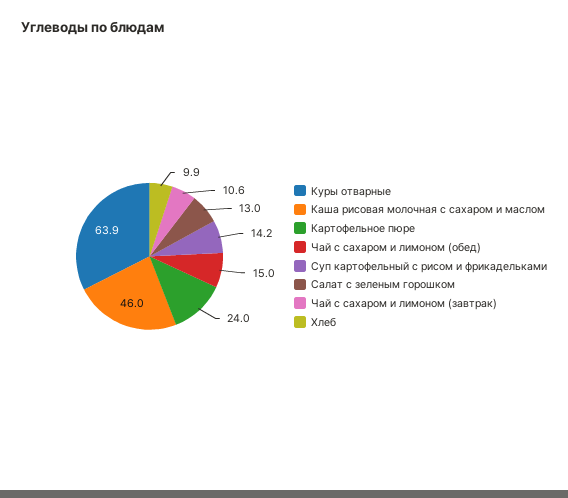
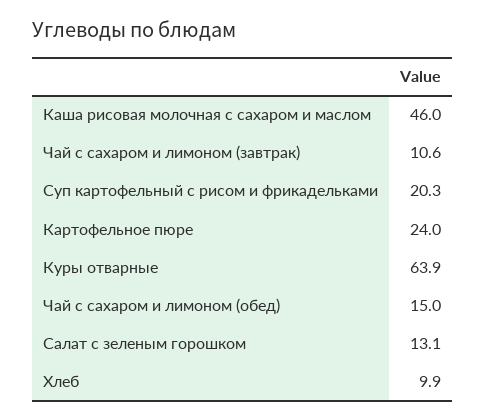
  {
    "Куры отварные": 63.9,
    "Каша рисовая молочная с сахаром и маслом": 46,
    "Картофельное пюре": 24,
    "Чай с сахаром и лимоном (обед)": 15,
-   "Суп картофельный с рисом и фрикадельками": 14.2,
+   "Суп картофельный с рисом и фрикадельками": 20.3,
-   "Салат с зеленым горошком": 13,
+   "Салат с зеленым горошком": 13.1,
    "Чай с сахаром и лимоном (завтрак)": 10.6,
    "Хлеб": 9.9
  }

